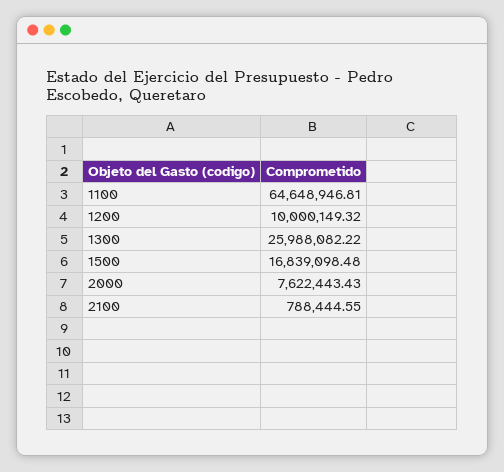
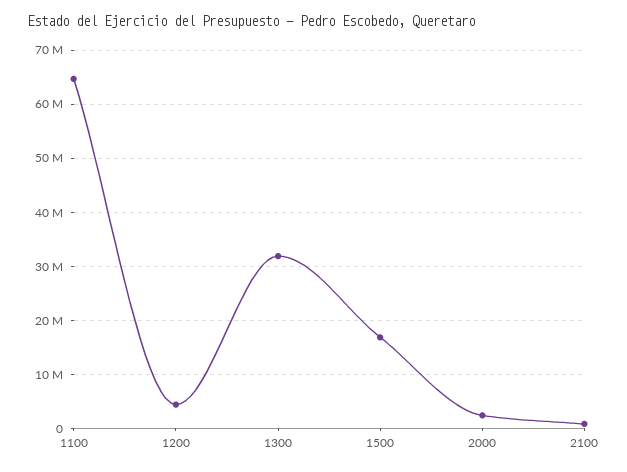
  {
    "1100": 64648946.81,
-   "1200": 10000149.32,
+   "1200": 4000000,
-   "1300": 25988082.22,
+   "1300": 32000000,
    "1500": 16839098.48,
-   "2000": 7622443.43,
+   "2000": 2000000,
    "2100": 788444.55
  }

